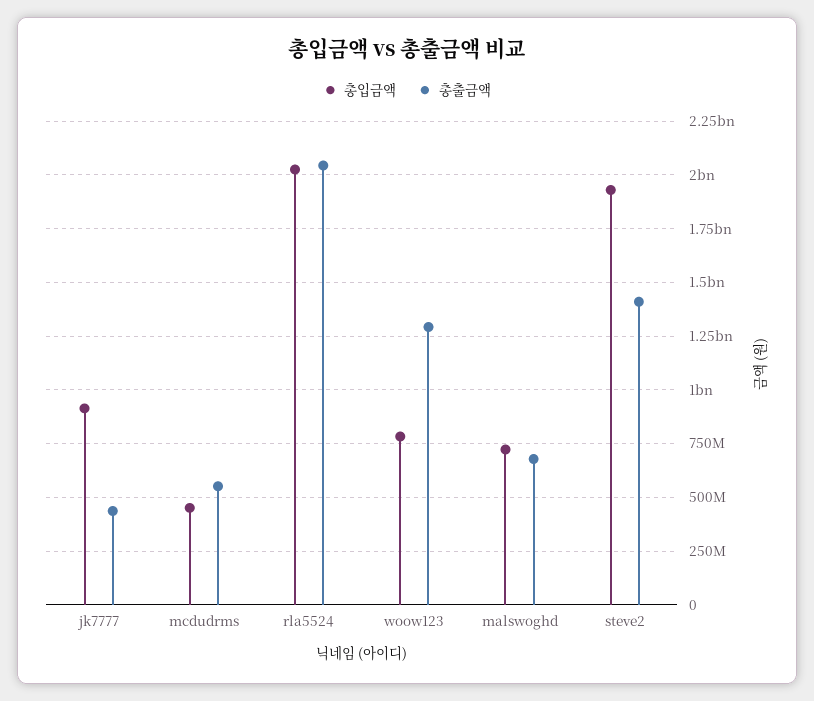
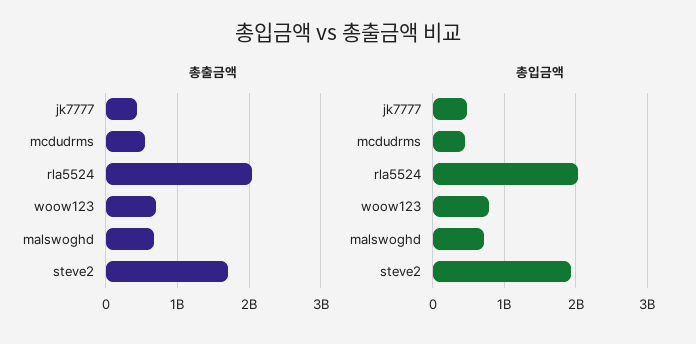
  {
    "총입금액": {
-     "jk7777": 900000000,
+     "jk7777": 500000000,
      "mcdudrms": 450000000,
      "rla5524": 2050000000,
      "woow123": 800000000,
      "malswoghd": 700000000,
      "steve2": 1950000000
    },
    "총출금액": {
      "jk7777": 450000000,
      "mcdudrms": 550000000,
      "rla5524": 2050000000,
-     "woow123": 1300000000,
+     "woow123": 700000000,
      "malswoghd": 700000000,
-     "steve2": 1400000000
+     "steve2": 1700000000
    }
  }

